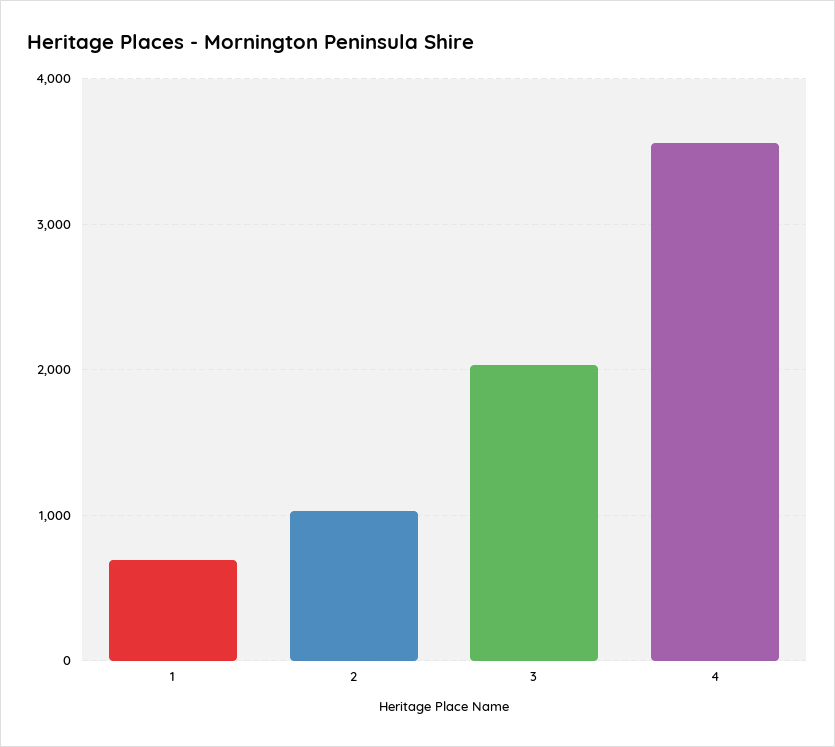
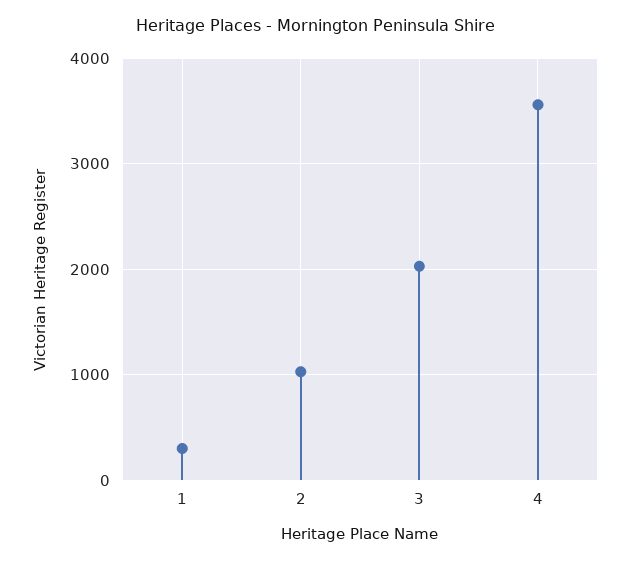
  {
-   "1": 700,
+   "1": 300,
    "2": 1000,
    "3": 2000,
    "4": 3600
  }

